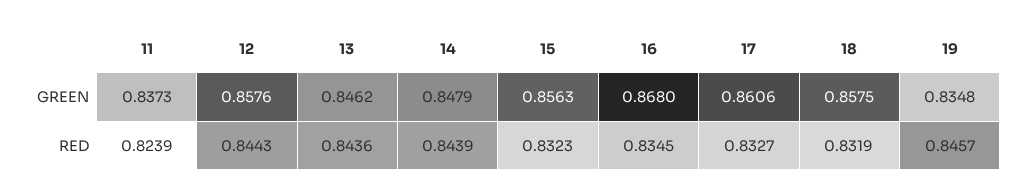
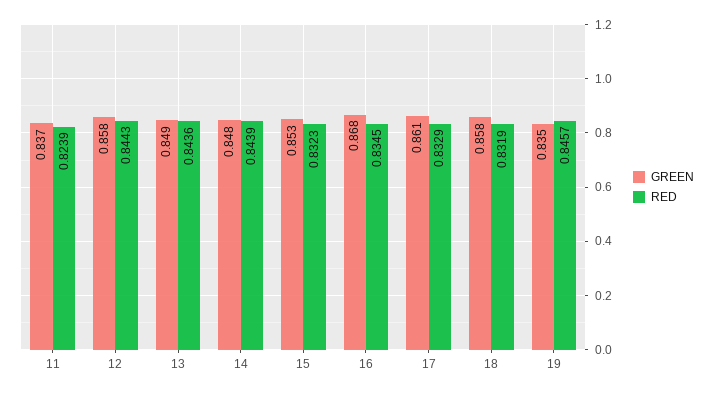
  {
    "GREEN": {
      "11": 0.8373,
      "12": 0.8576,
-     "13": 0.8462,
+     "13": 0.849,
      "14": 0.8479,
-     "15": 0.8563,
+     "15": 0.853,
      "16": 0.868,
      "17": 0.8606,
      "18": 0.8575,
      "19": 0.8348
    },
    "RED": {
      "11": 0.8239,
      "12": 0.8443,
      "13": 0.8436,
      "14": 0.8439,
      "15": 0.8323,
      "16": 0.8345,
-     "17": 0.8327,
+     "17": 0.8329,
      "18": 0.8319,
      "19": 0.8457
    }
  }

